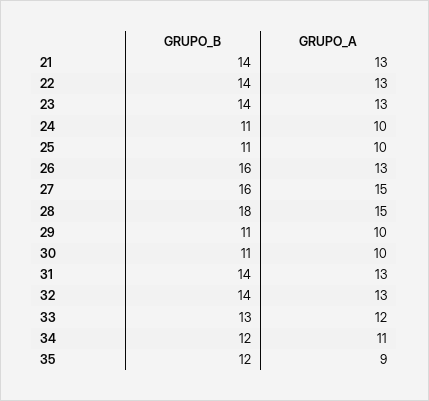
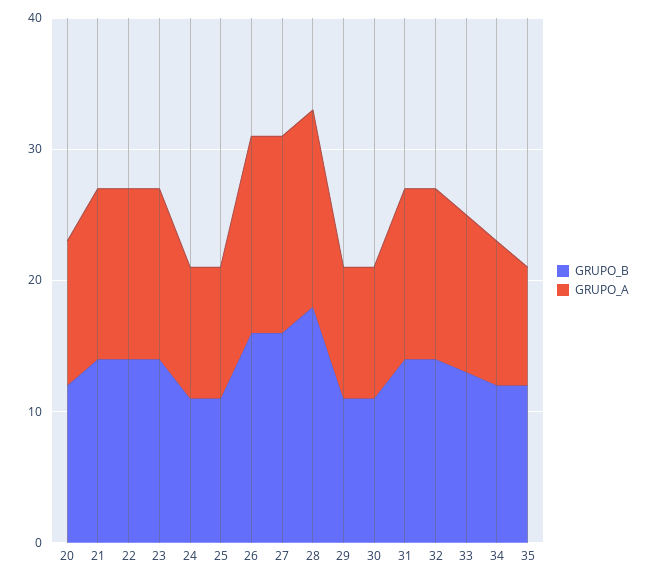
  {
    "GRUPO_B": {
      "21": 14,
      "22": 14,
      "23": 14,
      "24": 11,
      "25": 11,
      "26": 16,
      "27": 16,
      "28": 18,
      "29": 11,
      "30": 11,
      "31": 14,
      "32": 14,
      "33": 13,
      "34": 12,
-     "35": 12
+     "35": 12,
+     "20": 12
    },
    "GRUPO_A": {
      "21": 13,
      "22": 13,
      "23": 13,
      "24": 10,
      "25": 10,
-     "26": 13,
+     "26": 15,
      "27": 15,
      "28": 15,
      "29": 10,
      "30": 10,
      "31": 13,
      "32": 13,
      "33": 12,
      "34": 11,
-     "35": 9
+     "35": 9,
+     "20": 11
    }
  }

